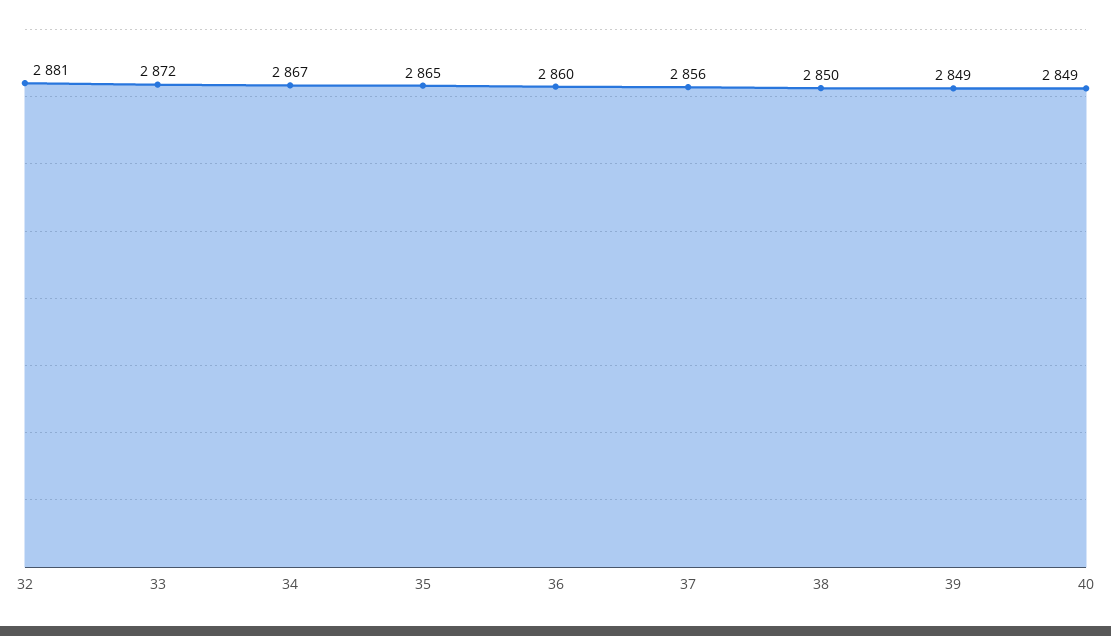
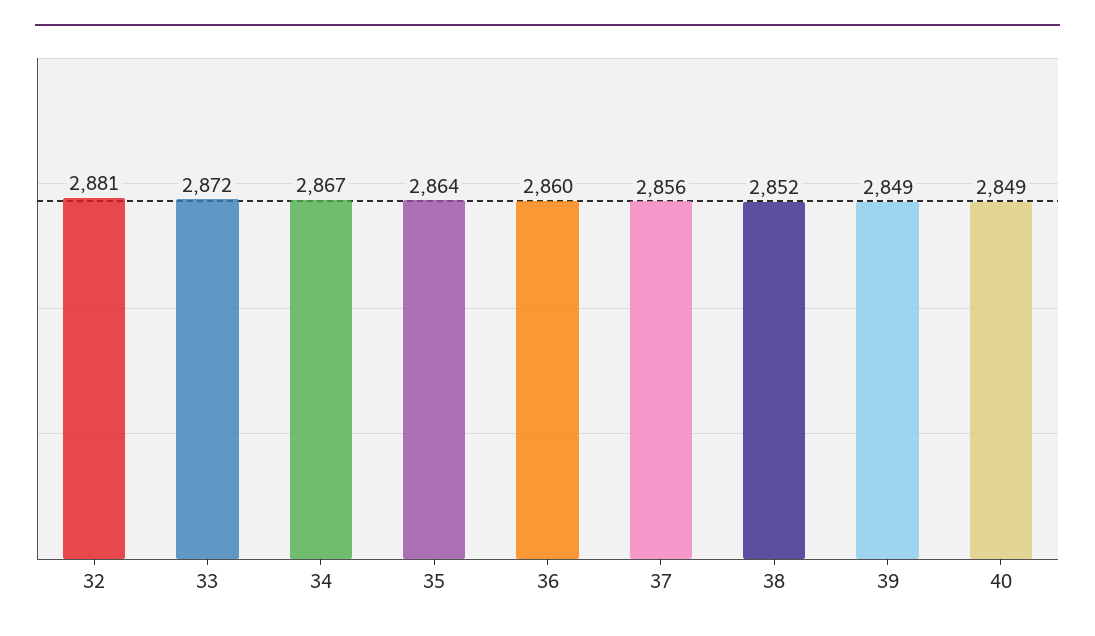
  {
    "32": 2881,
    "33": 2872,
    "34": 2867,
-   "35": 2865,
+   "35": 2864,
    "36": 2860,
    "37": 2856,
-   "38": 2850,
+   "38": 2852,
    "39": 2849,
    "40": 2849
  }

